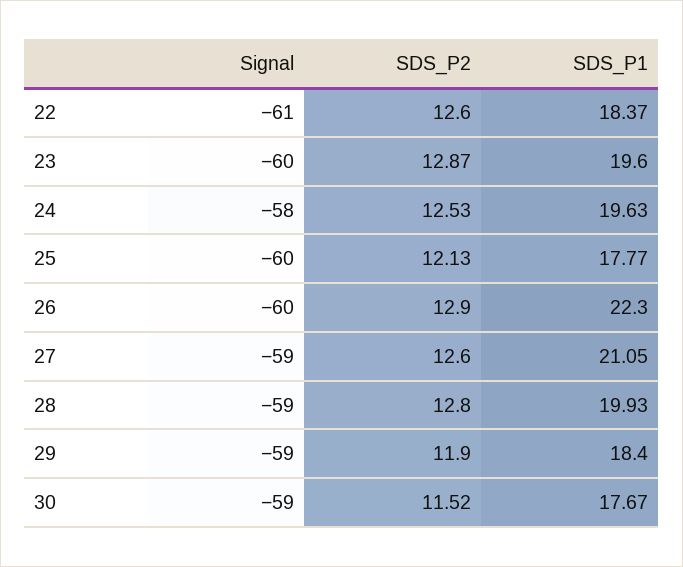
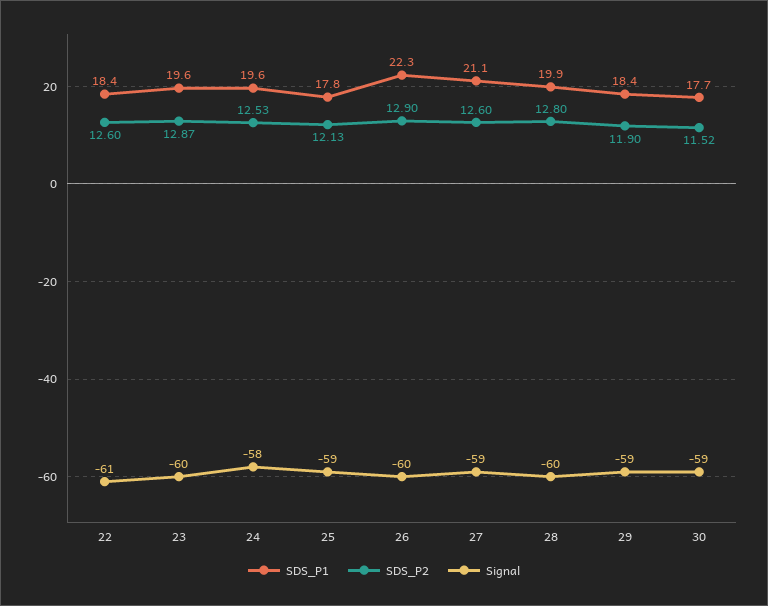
  {
    "Signal": {
      "22": -61,
      "23": -60,
      "24": -58,
-     "25": -60,
+     "25": -59,
      "26": -60,
      "27": -59,
-     "28": -59,
+     "28": -60,
      "29": -59,
      "30": -59
    },
    "SDS_P2": {
      "22": 12.6,
      "23": 12.87,
      "24": 12.53,
      "25": 12.13,
      "26": 12.9,
      "27": 12.6,
      "28": 12.8,
      "29": 11.9,
      "30": 11.52
    },
    "SDS_P1": {
      "22": 18.37,
      "23": 19.6,
      "24": 19.63,
      "25": 17.77,
      "26": 22.3,
      "27": 21.05,
      "28": 19.93,
      "29": 18.4,
      "30": 17.67
    }
  }

